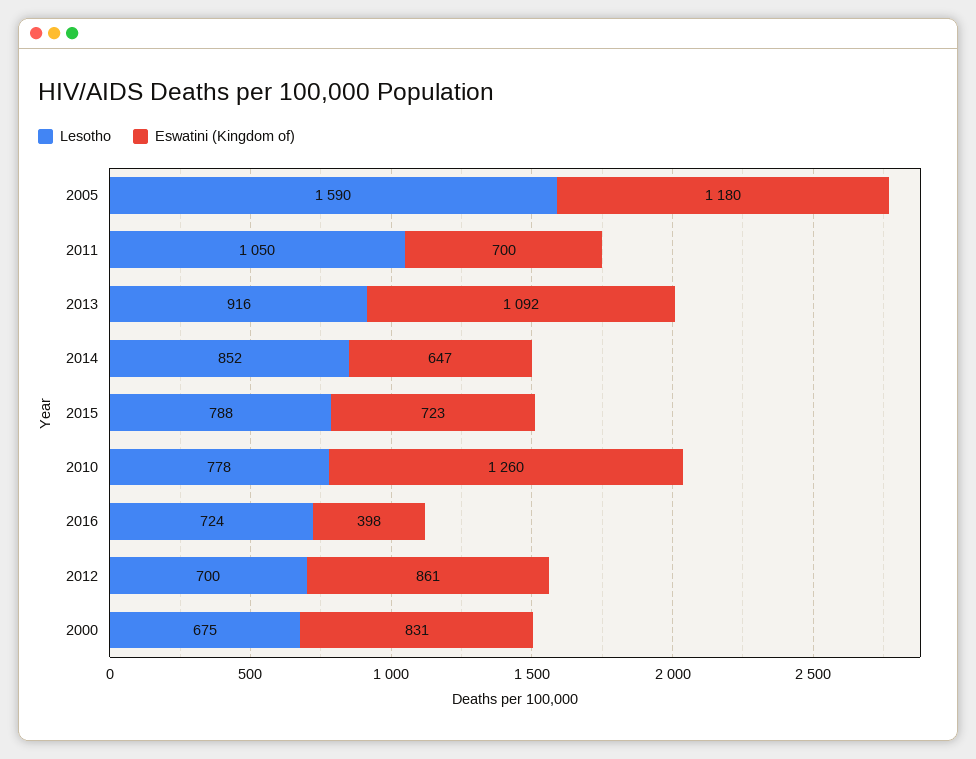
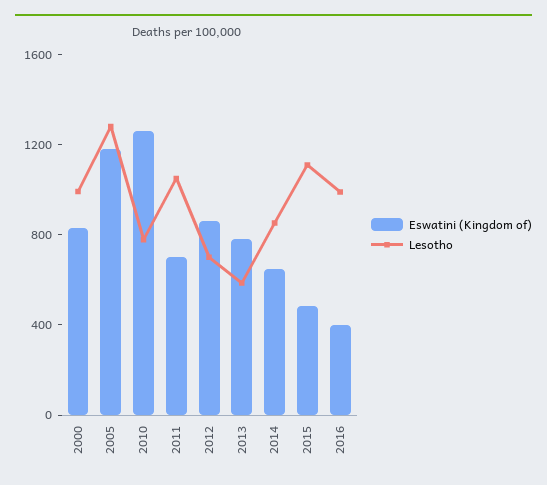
  {
    "Lesotho": {
-     "2005": 1590,
+     "2005": 1300,
      "2011": 1050,
-     "2013": 916,
+     "2013": 600,
      "2014": 852,
-     "2015": 788,
+     "2015": 1100,
      "2010": 778,
-     "2016": 724,
+     "2016": 1000,
      "2012": 700,
-     "2000": 675
+     "2000": 1000
    },
    "Eswatini (Kingdom of)": {
      "2005": 1180,
      "2011": 700,
-     "2013": 1092,
+     "2013": 800,
      "2014": 647,
-     "2015": 723,
+     "2015": 500,
      "2010": 1260,
      "2016": 398,
      "2012": 861,
      "2000": 831
    }
  }

